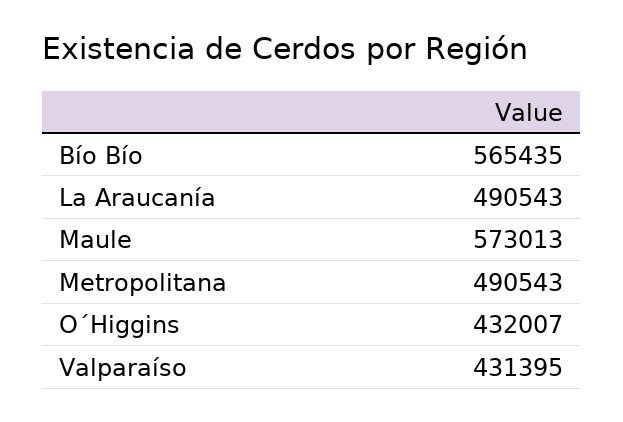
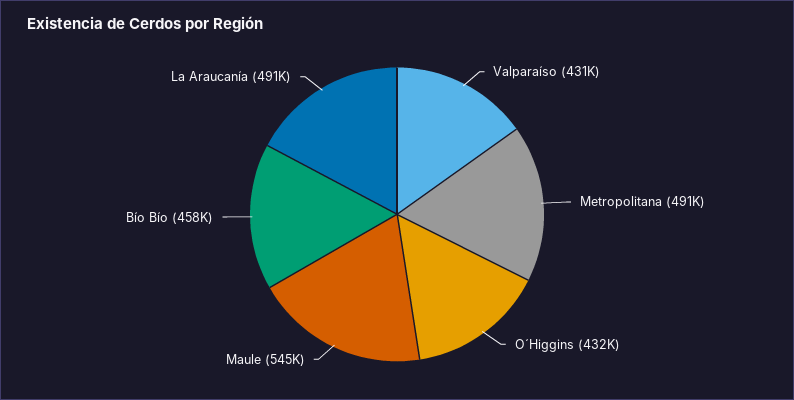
  {
-   "Bío Bío": 565435,
+   "Bío Bío": 458000,
    "La Araucanía": 490543,
-   "Maule": 573013,
+   "Maule": 545000,
    "Metropolitana": 490543,
    "O´Higgins": 432007,
    "Valparaíso": 431395
  }

